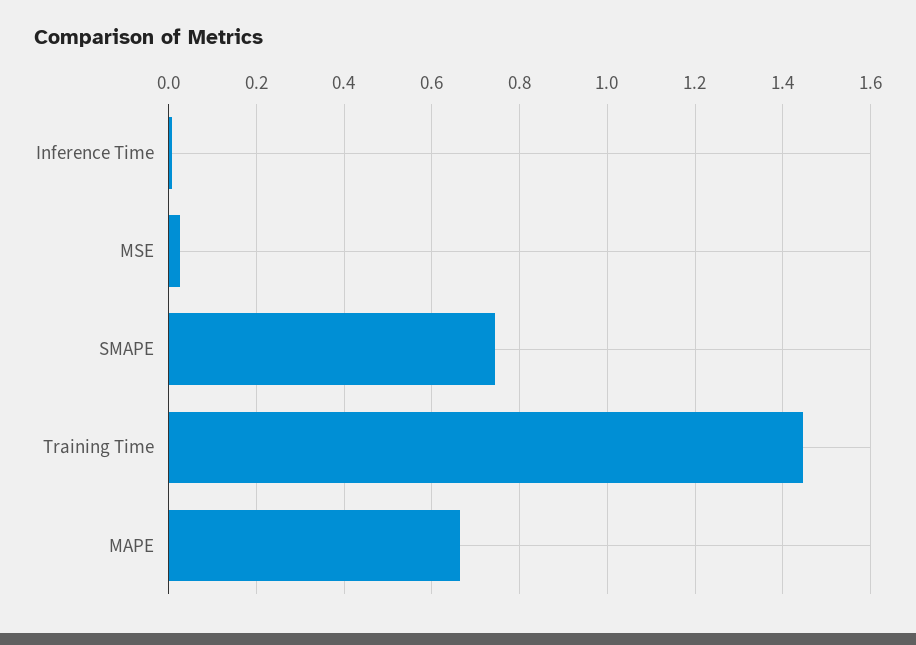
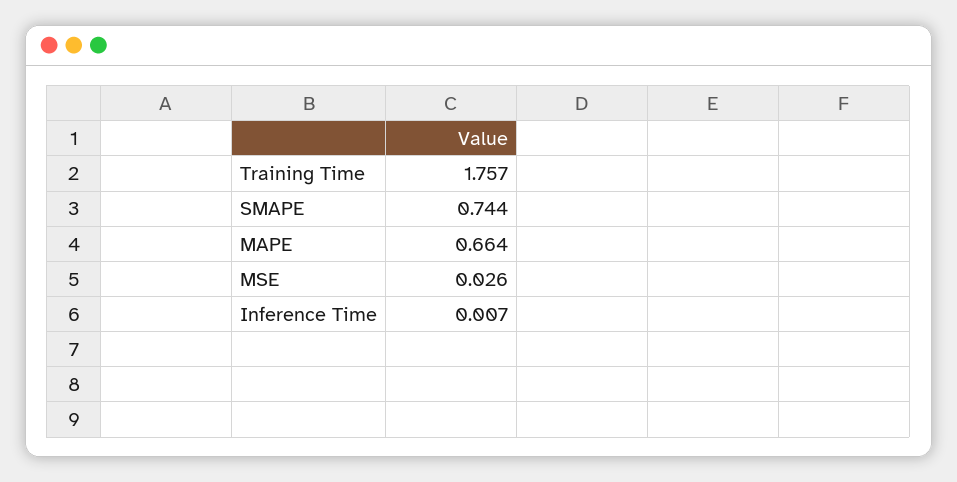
  {
    "Inference Time": 0.007,
    "MSE": 0.026,
    "SMAPE": 0.744,
-   "Training Time": 1.44,
+   "Training Time": 1.757,
    "MAPE": 0.664
  }

